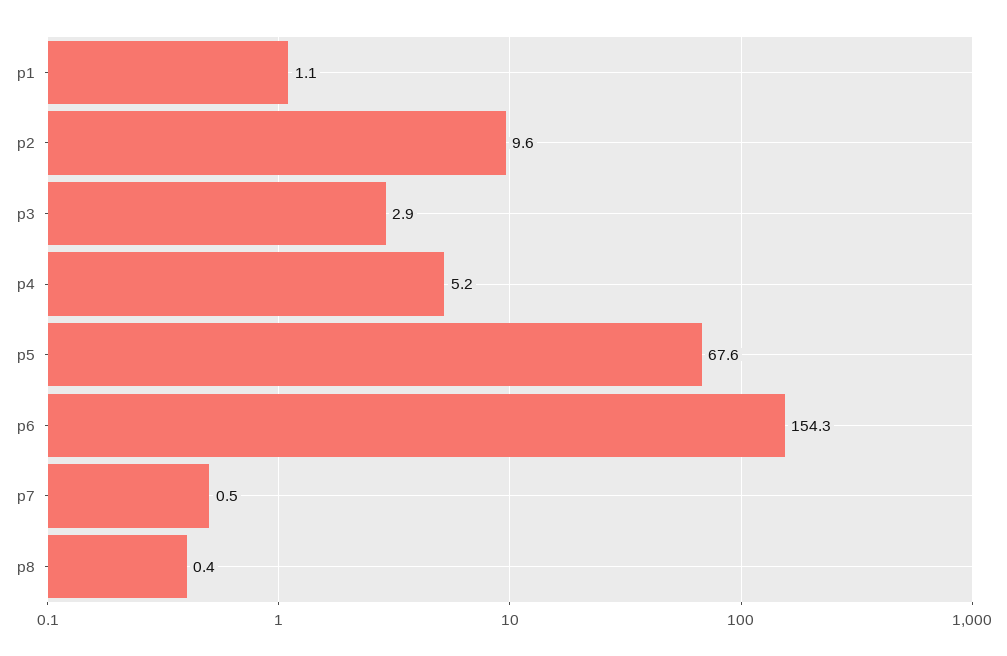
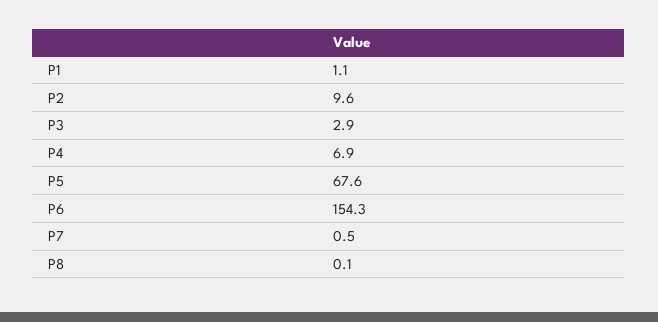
  {
    "p1": 1.1,
    "p2": 9.6,
    "p3": 2.9,
-   "p4": 5.2,
+   "p4": 6.9,
    "p5": 67.6,
    "p6": 154.3,
    "p7": 0.5,
-   "p8": 0.4
+   "p8": 0.1
  }

